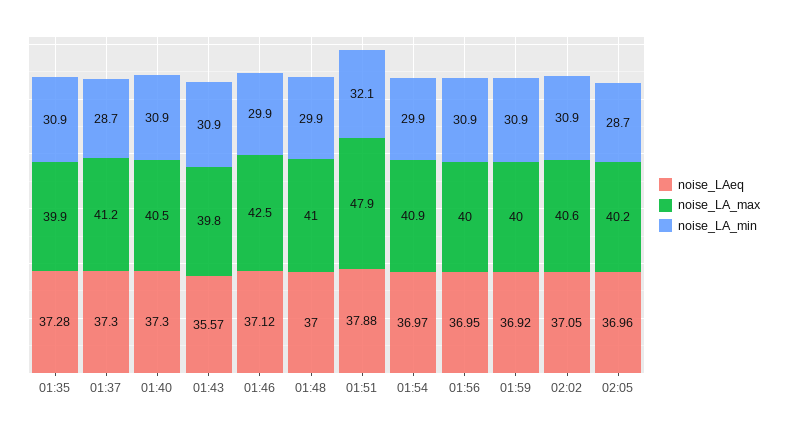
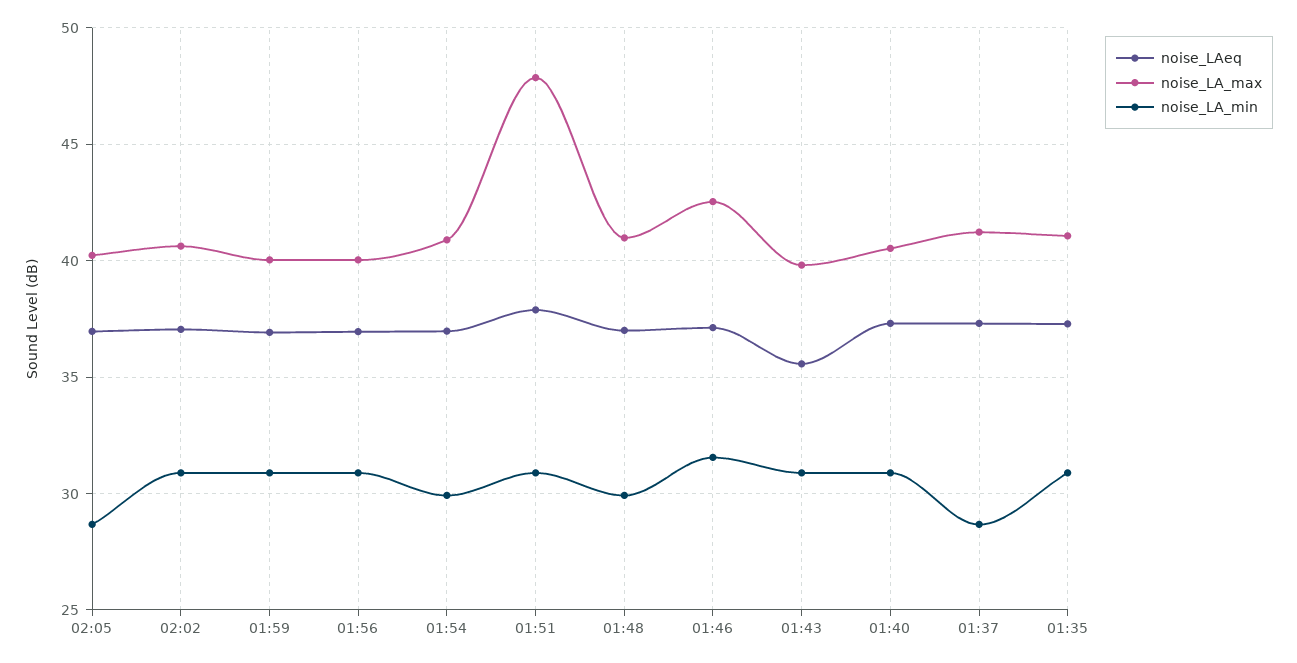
  {
    "noise_LAeq": {
      "01:35": 37.28,
      "01:37": 37.3,
      "01:40": 37.3,
      "01:43": 35.57,
      "01:46": 37.12,
      "01:48": 37,
      "01:51": 37.88,
      "01:54": 36.97,
      "01:56": 36.95,
      "01:59": 36.92,
      "02:02": 37.05,
      "02:05": 36.96
    },
    "noise_LA_max": {
-     "01:35": 39.9,
+     "01:35": 41,
      "01:37": 41.2,
      "01:40": 40.5,
      "01:43": 39.8,
      "01:46": 42.5,
      "01:48": 41,
      "01:51": 47.9,
      "01:54": 40.9,
      "01:56": 40,
      "01:59": 40,
      "02:02": 40.6,
      "02:05": 40.2
    },
    "noise_LA_min": {
      "01:35": 30.9,
      "01:37": 28.7,
      "01:40": 30.9,
      "01:43": 30.9,
-     "01:46": 29.9,
+     "01:46": 31.5,
      "01:48": 29.9,
-     "01:51": 32.1,
+     "01:51": 31,
      "01:54": 29.9,
      "01:56": 30.9,
      "01:59": 30.9,
      "02:02": 30.9,
      "02:05": 28.7
    }
  }

